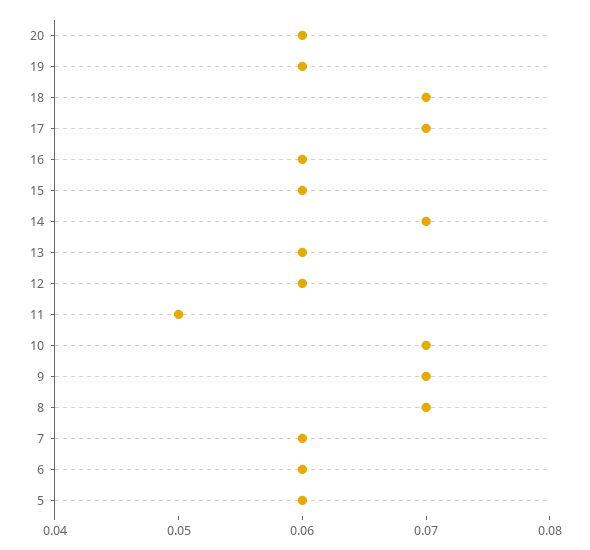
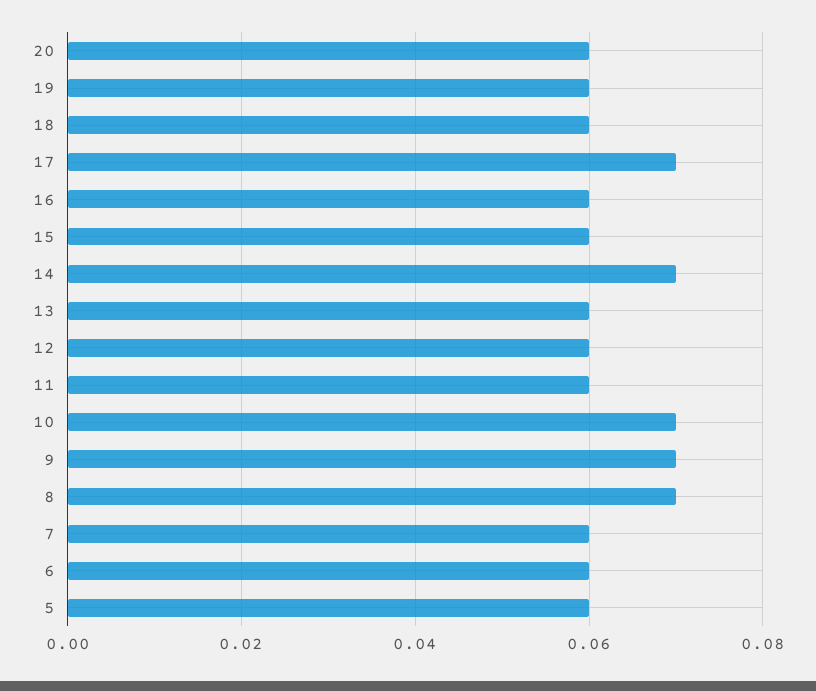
  {
    "20": 0.06,
    "19": 0.06,
-   "18": 0.07,
+   "18": 0.06,
    "17": 0.07,
    "16": 0.06,
    "15": 0.06,
    "14": 0.07,
    "13": 0.06,
    "12": 0.06,
-   "11": 0.05,
+   "11": 0.06,
    "10": 0.07,
    "9": 0.07,
    "8": 0.07,
    "7": 0.06,
    "6": 0.06,
    "5": 0.06
  }

